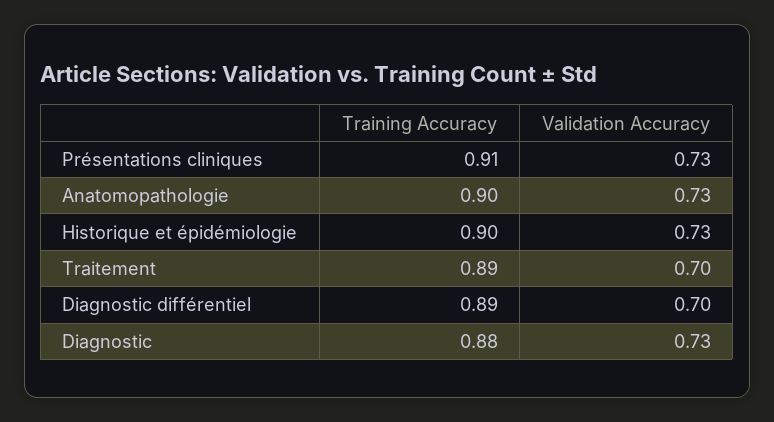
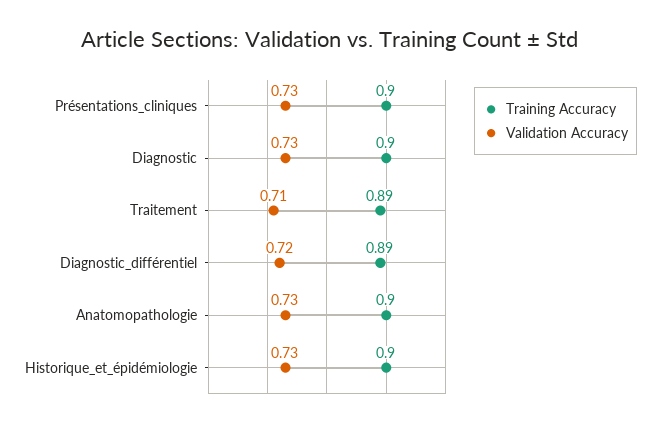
  {
    "Training Accuracy": {
-     "Présentations cliniques": 0.91,
+     "Présentations cliniques": 0.9,
      "Anatomopathologie": 0.9,
      "Historique et épidémiologie": 0.9,
      "Traitement": 0.89,
      "Diagnostic différentiel": 0.89,
-     "Diagnostic": 0.88
+     "Diagnostic": 0.9
    },
    "Validation Accuracy": {
      "Présentations cliniques": 0.73,
      "Anatomopathologie": 0.73,
      "Historique et épidémiologie": 0.73,
-     "Traitement": 0.7,
+     "Traitement": 0.71,
-     "Diagnostic différentiel": 0.7,
+     "Diagnostic différentiel": 0.72,
      "Diagnostic": 0.73
    }
  }

